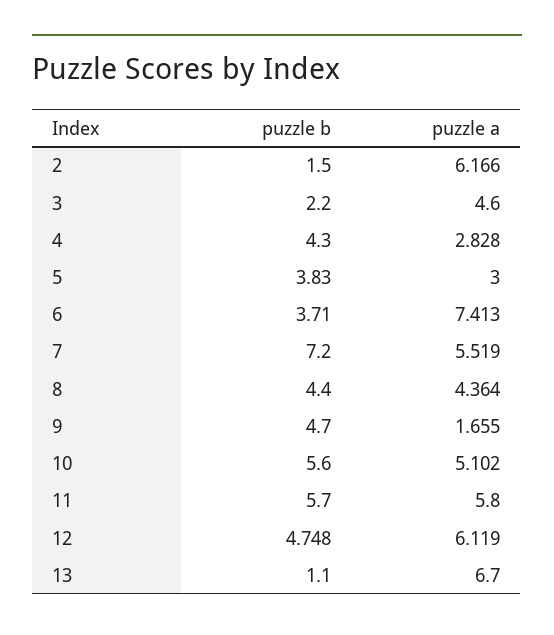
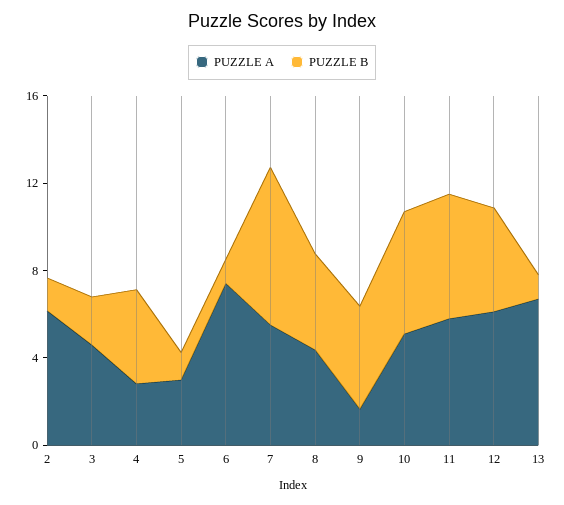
  {
    "puzzle b": {
      "2": 1.5,
      "3": 2.2,
      "4": 4.3,
-     "5": 3.83,
+     "5": 1,
-     "6": 3.71,
+     "6": 1,
      "7": 7.2,
      "8": 4.4,
      "9": 4.7,
      "10": 5.6,
      "11": 5.7,
      "12": 4.748,
      "13": 1.1
    },
    "puzzle a": {
      "2": 6.166,
      "3": 4.6,
      "4": 2.828,
      "5": 3,
      "6": 7.413,
      "7": 5.519,
      "8": 4.364,
      "9": 1.655,
      "10": 5.102,
      "11": 5.8,
      "12": 6.119,
      "13": 6.7
    }
  }

